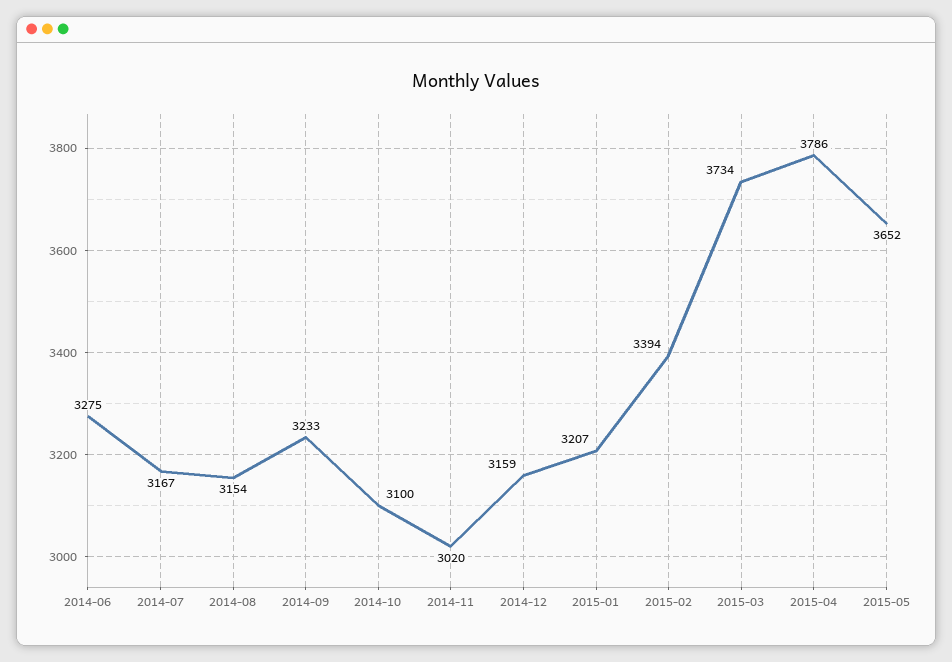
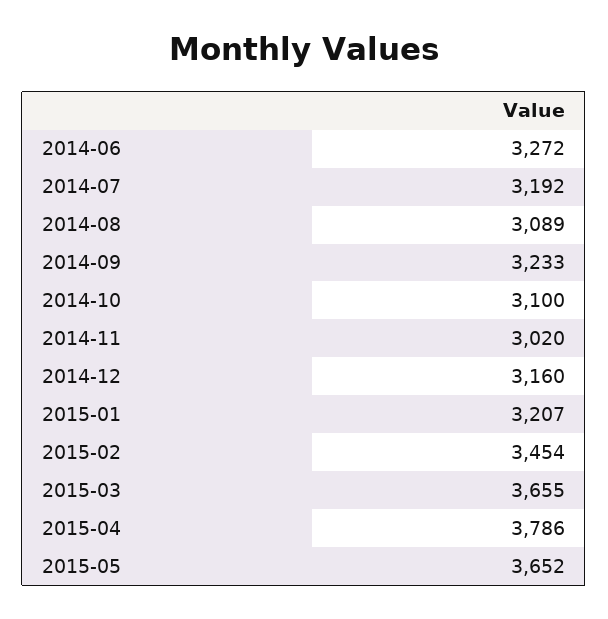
  {
-   "2014-06": 3275,
+   "2014-06": 3272,
-   "2014-07": 3167,
+   "2014-07": 3192,
-   "2014-08": 3154,
+   "2014-08": 3089,
    "2014-09": 3233,
    "2014-10": 3100,
    "2014-11": 3020,
-   "2014-12": 3159,
+   "2014-12": 3160,
    "2015-01": 3207,
-   "2015-02": 3394,
+   "2015-02": 3454,
-   "2015-03": 3734,
+   "2015-03": 3655,
    "2015-04": 3786,
    "2015-05": 3652
  }

